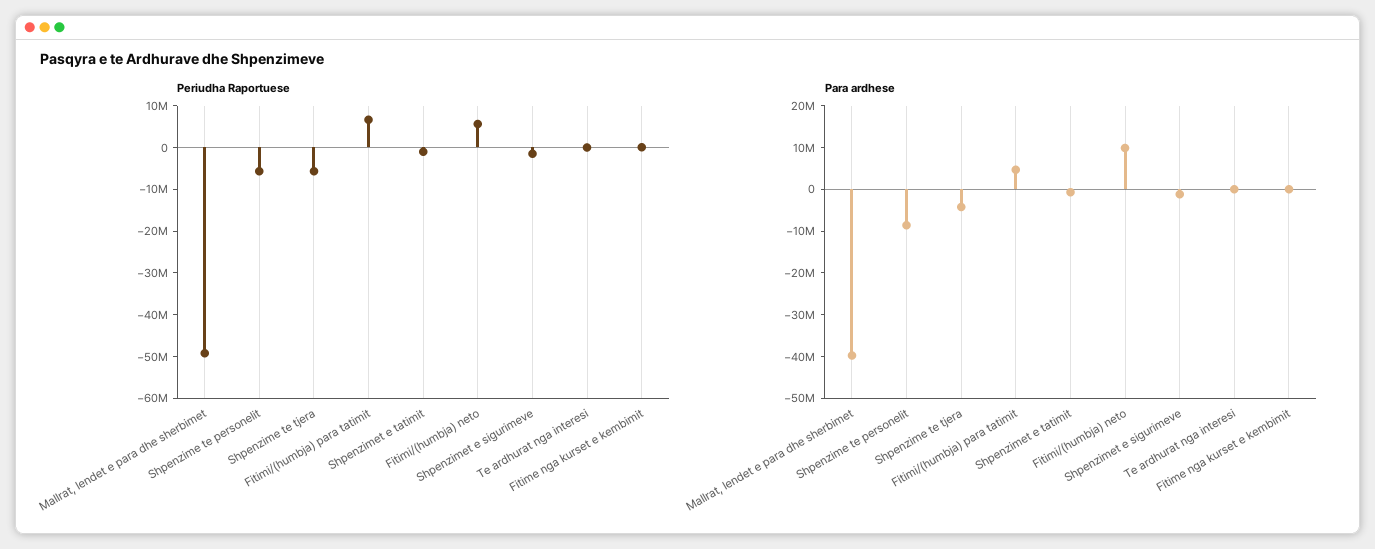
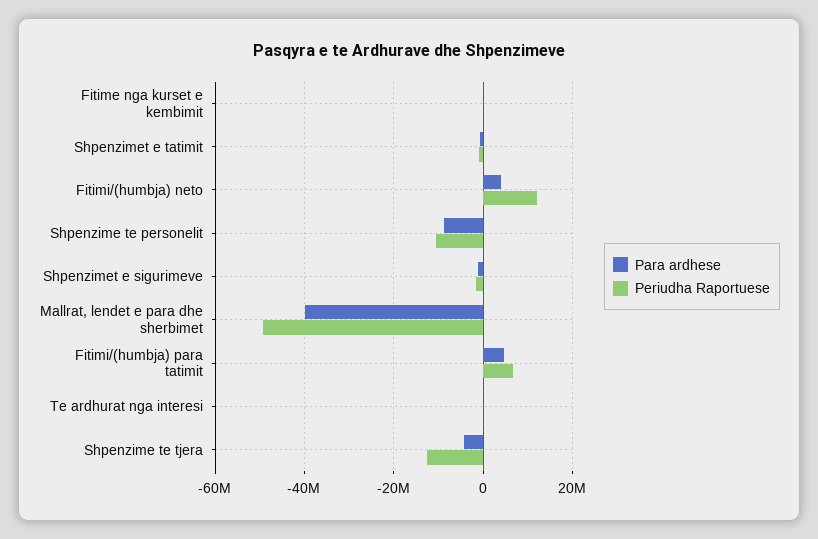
  {
    "Periudha Raportuese": {
      "Mallrat, lendet e para dhe sherbimet": -50000000,
-     "Shpenzime te personelit": -6000000,
+     "Shpenzime te personelit": -10000000,
-     "Shpenzime te tjera": -6000000,
+     "Shpenzime te tjera": -12000000,
      "Fitimi/(humbja) para tatimit": 6000000,
      "Shpenzimet e tatimit": -2000000,
-     "Fitimi/(humbja) neto": 6000000,
+     "Fitimi/(humbja) neto": 12000000,
      "Shpenzimet e sigurimeve": -2000000,
      "Te ardhurat nga interesi": 0,
      "Fitime nga kurset e kembimit": 0
    },
    "Para ardhese": {
      "Mallrat, lendet e para dhe sherbimet": -40000000,
      "Shpenzime te personelit": -8000000,
      "Shpenzime te tjera": -4000000,
      "Fitimi/(humbja) para tatimit": 4000000,
      "Shpenzimet e tatimit": 0,
-     "Fitimi/(humbja) neto": 10000000,
+     "Fitimi/(humbja) neto": 4000000,
      "Shpenzimet e sigurimeve": -2000000,
      "Te ardhurat nga interesi": 0,
      "Fitime nga kurset e kembimit": 0
    }
  }

